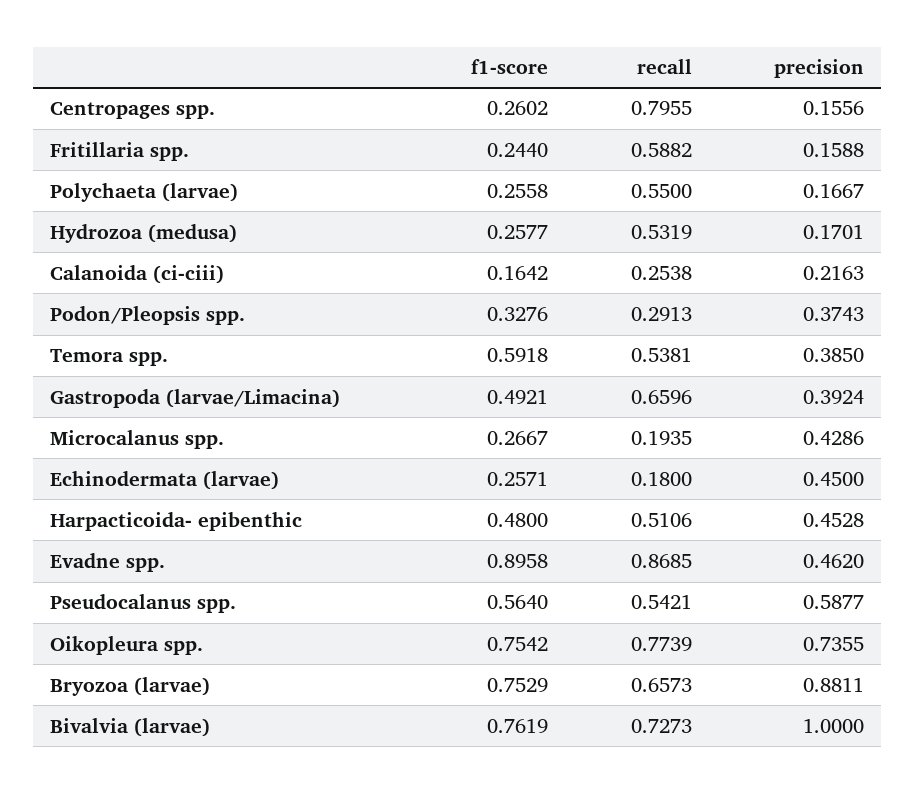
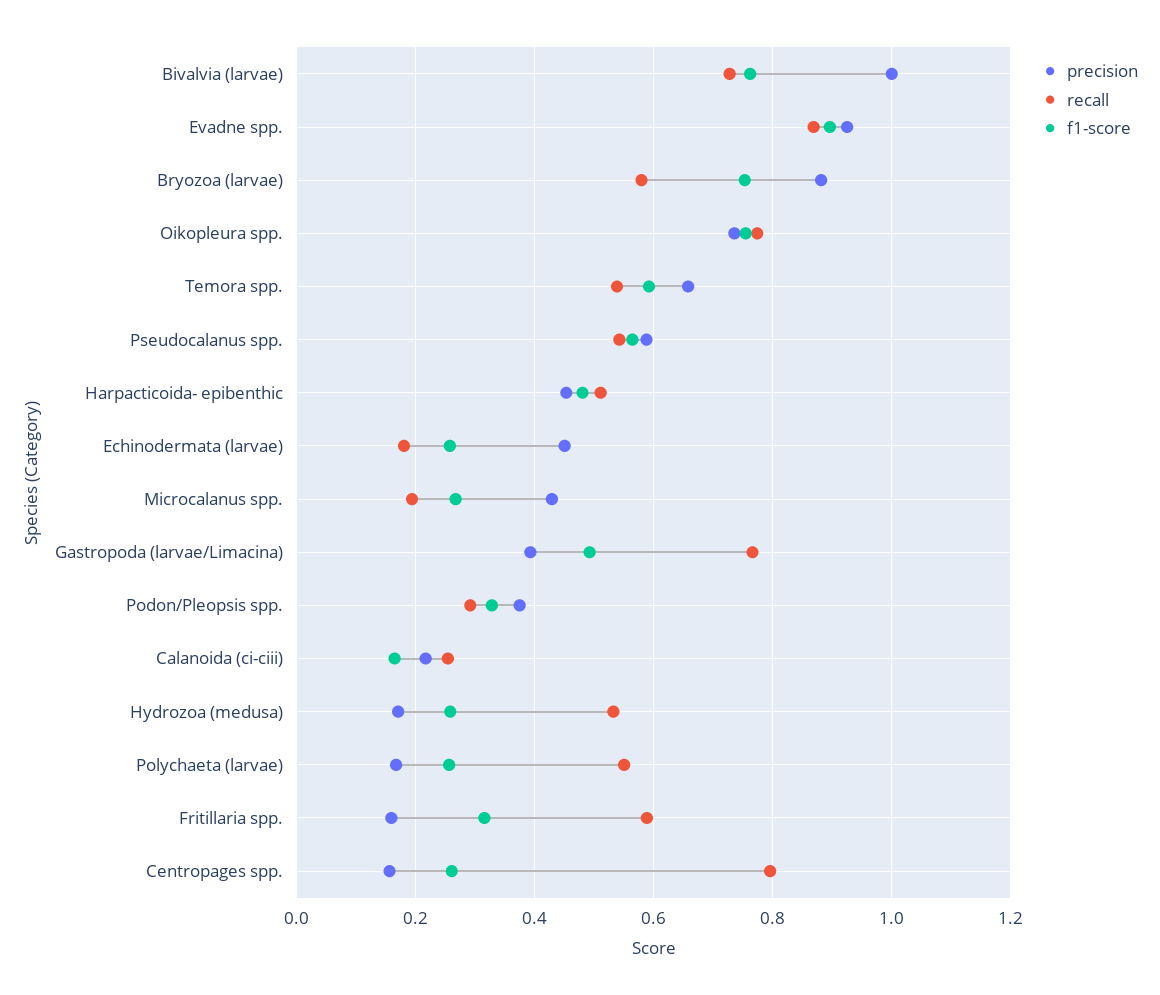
  {
    "f1-score": {
      "Centropages spp.": 0.2602,
-     "Fritillaria spp.": 0.244,
+     "Fritillaria spp.": 0.32,
      "Polychaeta (larvae)": 0.2558,
      "Hydrozoa (medusa)": 0.2577,
      "Calanoida (ci-ciii)": 0.1642,
      "Podon/Pleopsis spp.": 0.3276,
      "Temora spp.": 0.5918,
      "Gastropoda (larvae/Limacina)": 0.4921,
      "Microcalanus spp.": 0.2667,
      "Echinodermata (larvae)": 0.2571,
      "Harpacticoida- epibenthic": 0.48,
      "Evadne spp.": 0.8958,
      "Pseudocalanus spp.": 0.564,
      "Oikopleura spp.": 0.7542,
      "Bryozoa (larvae)": 0.7529,
      "Bivalvia (larvae)": 0.7619
    },
    "recall": {
      "Centropages spp.": 0.7955,
      "Fritillaria spp.": 0.5882,
      "Polychaeta (larvae)": 0.55,
      "Hydrozoa (medusa)": 0.5319,
      "Calanoida (ci-ciii)": 0.2538,
      "Podon/Pleopsis spp.": 0.2913,
      "Temora spp.": 0.5381,
-     "Gastropoda (larvae/Limacina)": 0.6596,
+     "Gastropoda (larvae/Limacina)": 0.76,
      "Microcalanus spp.": 0.1935,
      "Echinodermata (larvae)": 0.18,
      "Harpacticoida- epibenthic": 0.5106,
      "Evadne spp.": 0.8685,
      "Pseudocalanus spp.": 0.5421,
      "Oikopleura spp.": 0.7739,
-     "Bryozoa (larvae)": 0.6573,
+     "Bryozoa (larvae)": 0.58,
      "Bivalvia (larvae)": 0.7273
    },
    "precision": {
      "Centropages spp.": 0.1556,
      "Fritillaria spp.": 0.1588,
      "Polychaeta (larvae)": 0.1667,
      "Hydrozoa (medusa)": 0.1701,
      "Calanoida (ci-ciii)": 0.2163,
      "Podon/Pleopsis spp.": 0.3743,
-     "Temora spp.": 0.385,
+     "Temora spp.": 0.66,
      "Gastropoda (larvae/Limacina)": 0.3924,
      "Microcalanus spp.": 0.4286,
      "Echinodermata (larvae)": 0.45,
      "Harpacticoida- epibenthic": 0.4528,
-     "Evadne spp.": 0.462,
+     "Evadne spp.": 0.92,
      "Pseudocalanus spp.": 0.5877,
      "Oikopleura spp.": 0.7355,
      "Bryozoa (larvae)": 0.8811,
      "Bivalvia (larvae)": 1
    }
  }

